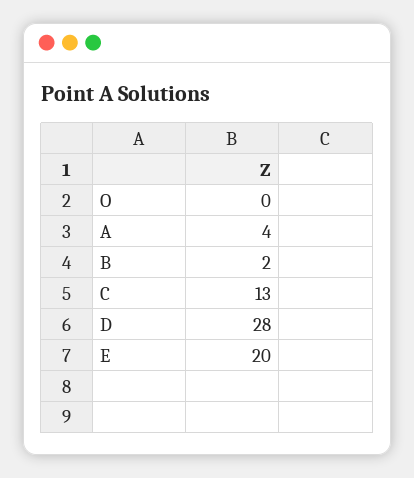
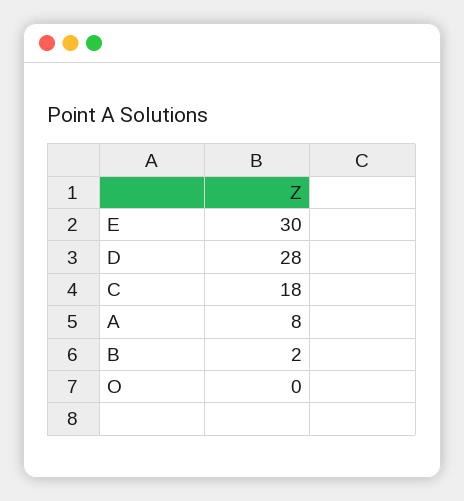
  {
    "O": 0,
-   "A": 4,
+   "A": 8,
    "B": 2,
-   "C": 13,
+   "C": 18,
    "D": 28,
-   "E": 20
+   "E": 30
  }

